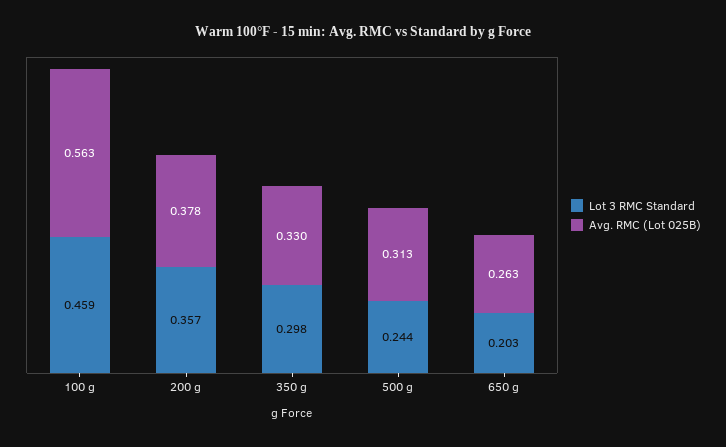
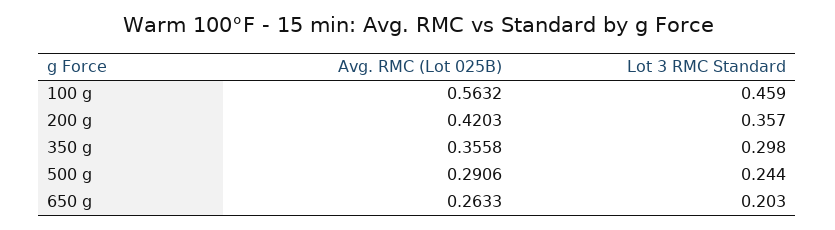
  {
    "Lot 3 RMC Standard": {
      "100 g": 0.459,
      "200 g": 0.357,
      "350 g": 0.298,
      "500 g": 0.244,
      "650 g": 0.203
    },
    "Avg. RMC (Lot 025B)": {
      "100 g": 0.5632,
-     "200 g": 0.378,
+     "200 g": 0.4203,
-     "350 g": 0.33,
+     "350 g": 0.3558,
-     "500 g": 0.313,
+     "500 g": 0.2906,
      "650 g": 0.2633
    }
  }

